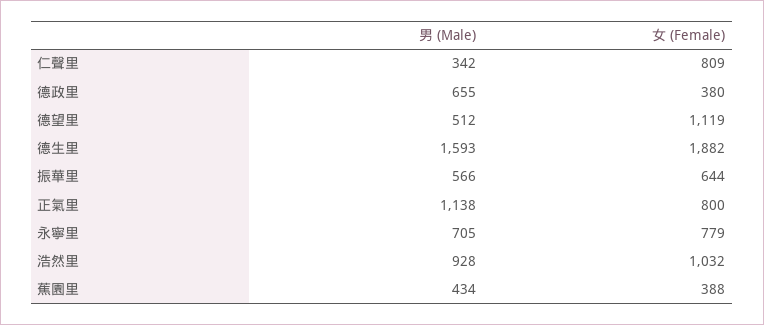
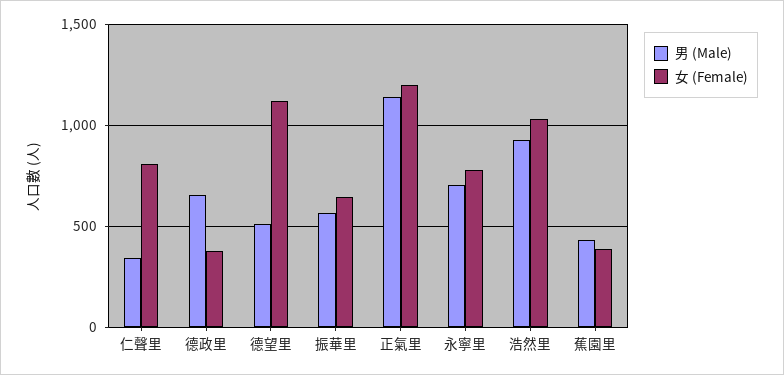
  {
    "男 (Male)": {
      "仁聲里": 342,
      "德政里": 655,
      "德望里": 512,
-     "德生里": 1593,
      "振華里": 566,
      "正氣里": 1138,
      "永寧里": 705,
      "浩然里": 928,
      "蕉園里": 434
    },
    "女 (Female)": {
      "仁聲里": 809,
      "德政里": 380,
      "德望里": 1119,
-     "德生里": 1882,
      "振華里": 644,
-     "正氣里": 800,
+     "正氣里": 1200,
      "永寧里": 779,
      "浩然里": 1032,
      "蕉園里": 388
    }
  }

